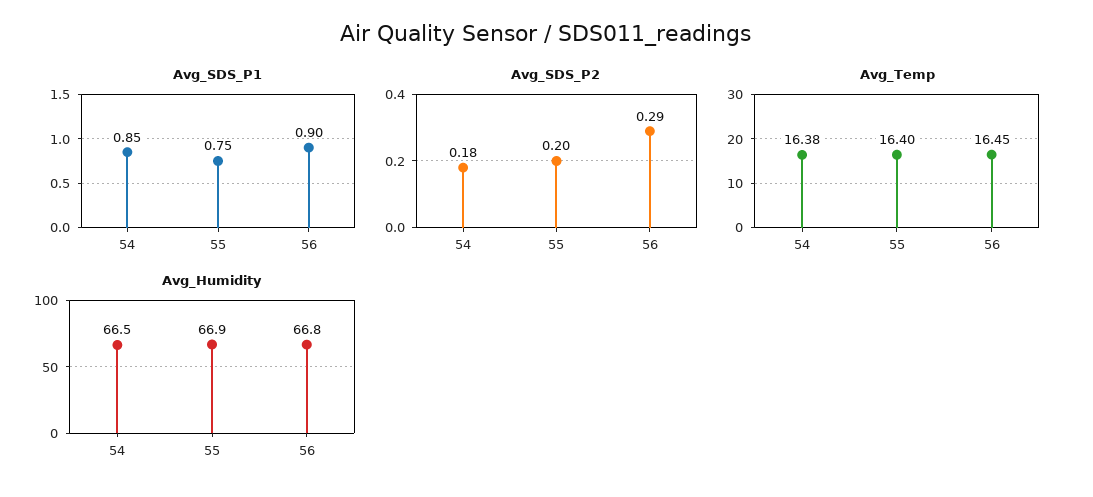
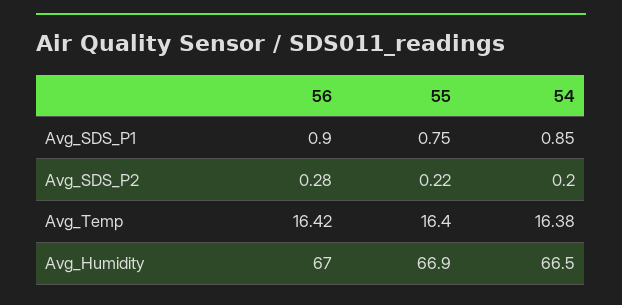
  {
    "Avg_SDS_P1": {
      "54": 0.85,
      "55": 0.75,
      "56": 0.9
    },
    "Avg_SDS_P2": {
-     "54": 0.18,
+     "54": 0.2,
-     "55": 0.2,
+     "55": 0.22,
-     "56": 0.29
+     "56": 0.28
    },
    "Avg_Temp": {
      "54": 16.38,
      "55": 16.4,
-     "56": 16.45
+     "56": 16.42
    },
    "Avg_Humidity": {
      "54": 66.5,
      "55": 66.9,
-     "56": 66.8
+     "56": 67
    }
  }

